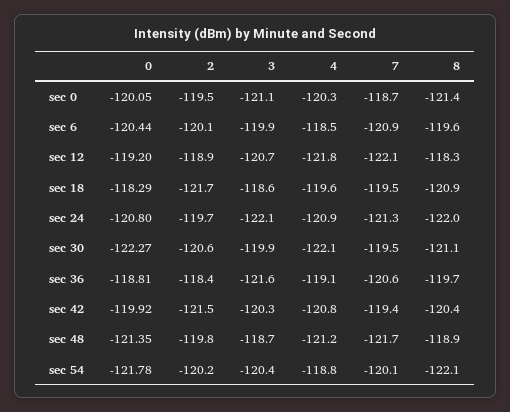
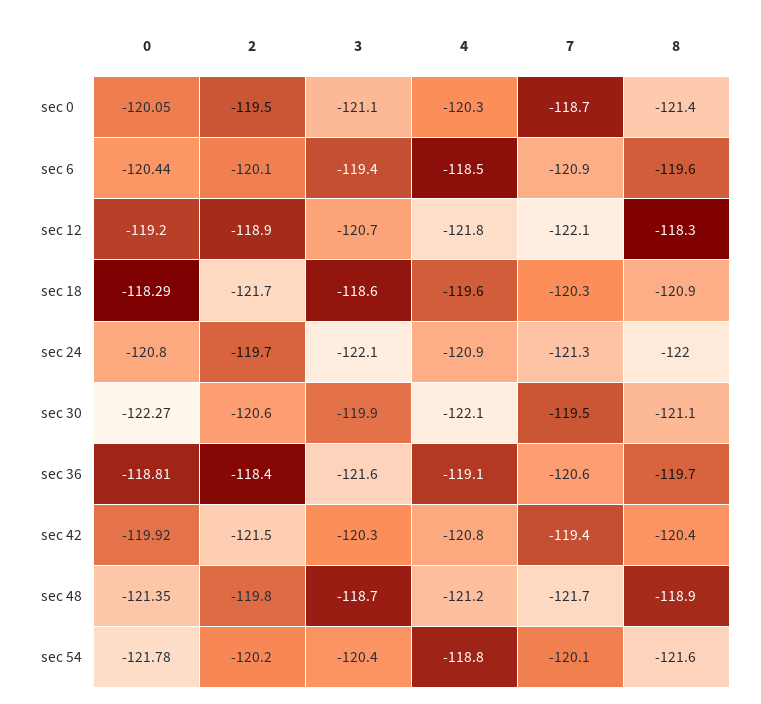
  {
    "0": {
      "sec 0": -120.05,
      "sec 6": -120.44,
      "sec 12": -119.2,
      "sec 18": -118.29,
      "sec 24": -120.8,
      "sec 30": -122.27,
      "sec 36": -118.81,
      "sec 42": -119.92,
      "sec 48": -121.35,
      "sec 54": -121.78
    },
    "2": {
      "sec 0": -119.5,
      "sec 6": -120.1,
      "sec 12": -118.9,
      "sec 18": -121.7,
      "sec 24": -119.7,
      "sec 30": -120.6,
      "sec 36": -118.4,
      "sec 42": -121.5,
      "sec 48": -119.8,
      "sec 54": -120.2
    },
    "3": {
      "sec 0": -121.1,
-     "sec 6": -119.9,
+     "sec 6": -119.4,
      "sec 12": -120.7,
      "sec 18": -118.6,
      "sec 24": -122.1,
      "sec 30": -119.9,
      "sec 36": -121.6,
      "sec 42": -120.3,
      "sec 48": -118.7,
      "sec 54": -120.4
    },
    "4": {
      "sec 0": -120.3,
      "sec 6": -118.5,
      "sec 12": -121.8,
      "sec 18": -119.6,
      "sec 24": -120.9,
      "sec 30": -122.1,
      "sec 36": -119.1,
      "sec 42": -120.8,
      "sec 48": -121.2,
      "sec 54": -118.8
    },
    "7": {
      "sec 0": -118.7,
      "sec 6": -120.9,
      "sec 12": -122.1,
-     "sec 18": -119.5,
+     "sec 18": -120.3,
      "sec 24": -121.3,
      "sec 30": -119.5,
      "sec 36": -120.6,
      "sec 42": -119.4,
      "sec 48": -121.7,
      "sec 54": -120.1
    },
    "8": {
      "sec 0": -121.4,
      "sec 6": -119.6,
      "sec 12": -118.3,
      "sec 18": -120.9,
      "sec 24": -122,
      "sec 30": -121.1,
      "sec 36": -119.7,
      "sec 42": -120.4,
      "sec 48": -118.9,
-     "sec 54": -122.1
+     "sec 54": -121.6
    }
  }

